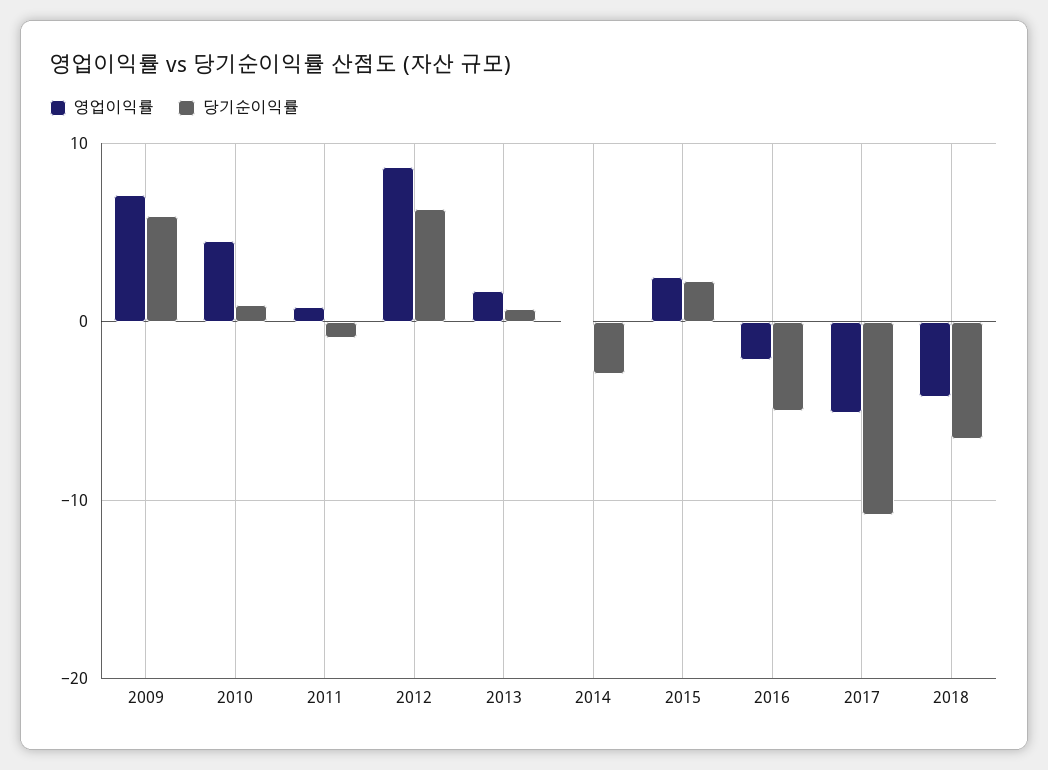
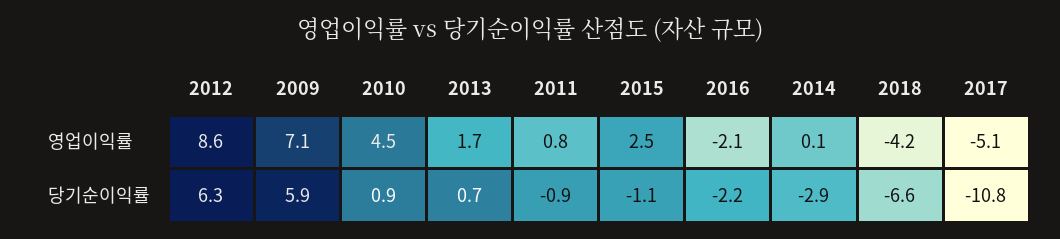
  {
    "영업이익률": {
      "2009": 7.1,
      "2010": 4.5,
      "2011": 0.8,
      "2012": 8.6,
      "2013": 1.7,
      "2014": 0.1,
      "2015": 2.5,
      "2016": -2.1,
      "2017": -5.1,
      "2018": -4.2
    },
    "당기순이익률": {
      "2009": 5.9,
      "2010": 0.9,
      "2011": -0.9,
      "2012": 6.3,
      "2013": 0.7,
      "2014": -2.9,
-     "2015": 2,
+     "2015": -1.1,
-     "2016": -5,
+     "2016": -2.2,
      "2017": -10.8,
      "2018": -6.6
    }
  }

